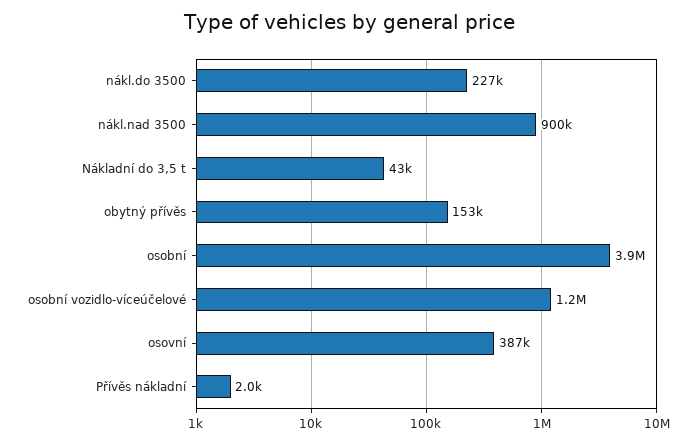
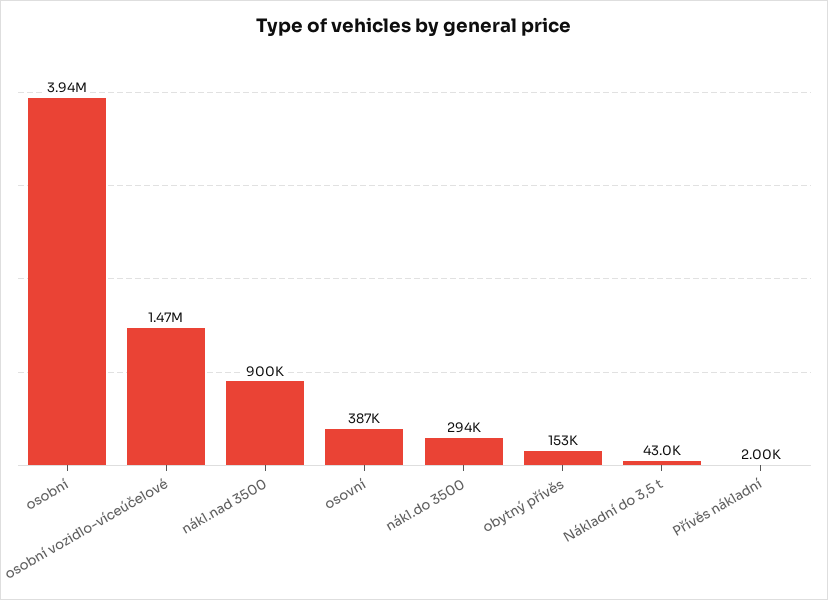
  {
-   "nákl.do 3500": 227000,
+   "nákl.do 3500": 294000,
    "nákl.nad 3500": 900000,
    "Nákladní do 3,5 t": 43000,
    "obytný přívěs": 153000,
    "osobní": 3940000,
-   "osobní vozidlo-víceúčelové": 1200000,
+   "osobní vozidlo-víceúčelové": 1470000,
    "osovní": 387000,
    "Přívěs nákladní": 2000
  }

